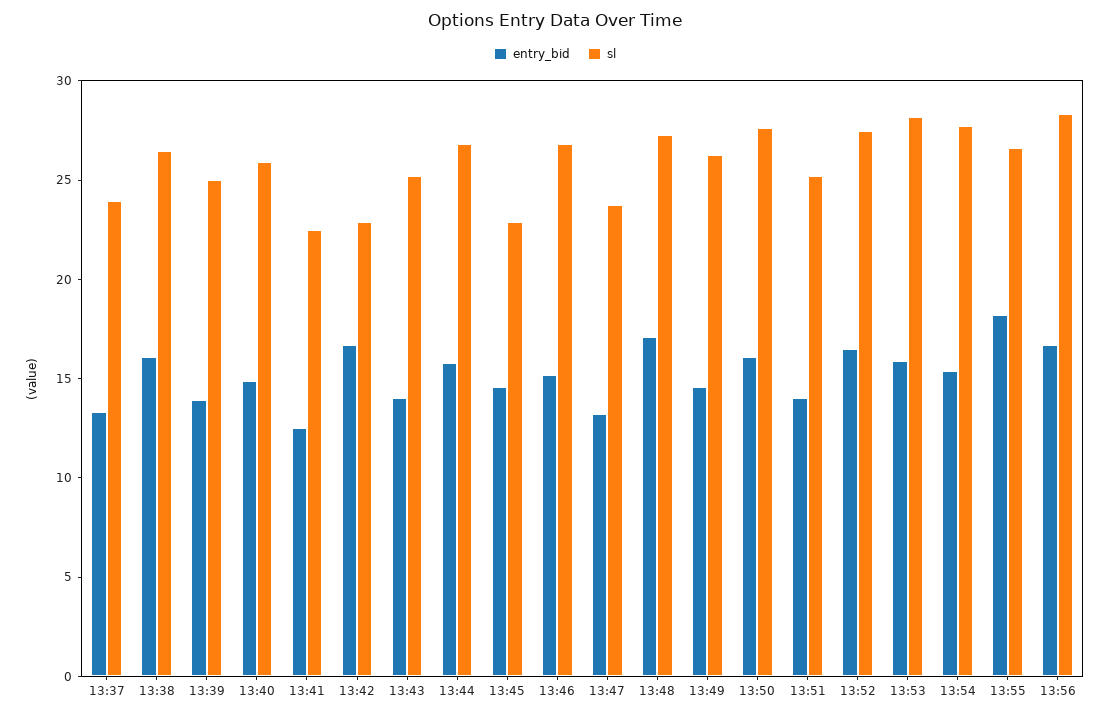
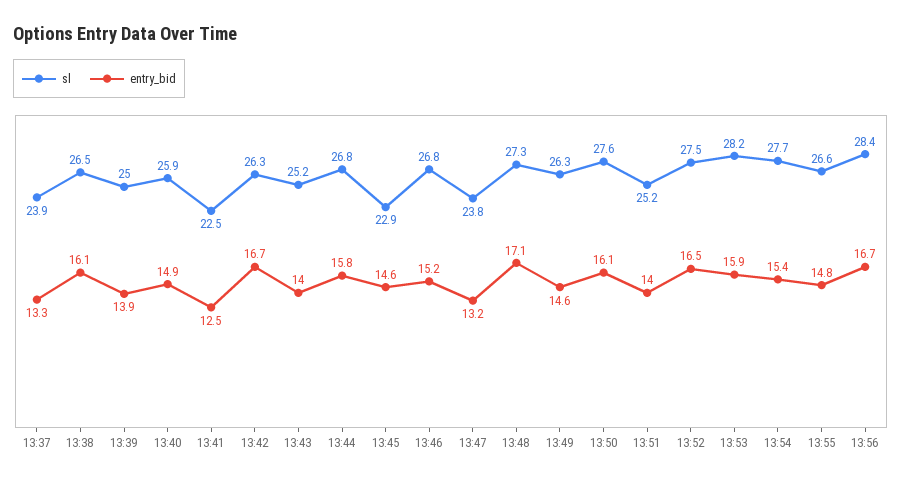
  {
    "entry_bid": {
      "13:37": 13.3,
      "13:38": 16.1,
      "13:39": 13.9,
      "13:40": 14.9,
      "13:41": 12.5,
      "13:42": 16.7,
      "13:43": 14,
      "13:44": 15.8,
      "13:45": 14.6,
      "13:46": 15.2,
      "13:47": 13.2,
      "13:48": 17.1,
      "13:49": 14.6,
      "13:50": 16.1,
      "13:51": 14,
      "13:52": 16.5,
      "13:53": 15.9,
      "13:54": 15.4,
-     "13:55": 18,
+     "13:55": 14.8,
      "13:56": 16.7
    },
    "sl": {
      "13:37": 23.9,
      "13:38": 26.5,
      "13:39": 25,
      "13:40": 25.9,
      "13:41": 22.5,
-     "13:42": 23,
+     "13:42": 26.3,
      "13:43": 25.2,
      "13:44": 26.8,
      "13:45": 22.9,
      "13:46": 26.8,
      "13:47": 23.8,
      "13:48": 27.3,
      "13:49": 26.3,
      "13:50": 27.6,
      "13:51": 25.2,
      "13:52": 27.5,
      "13:53": 28.2,
      "13:54": 27.7,
      "13:55": 26.6,
      "13:56": 28.4
    }
  }

